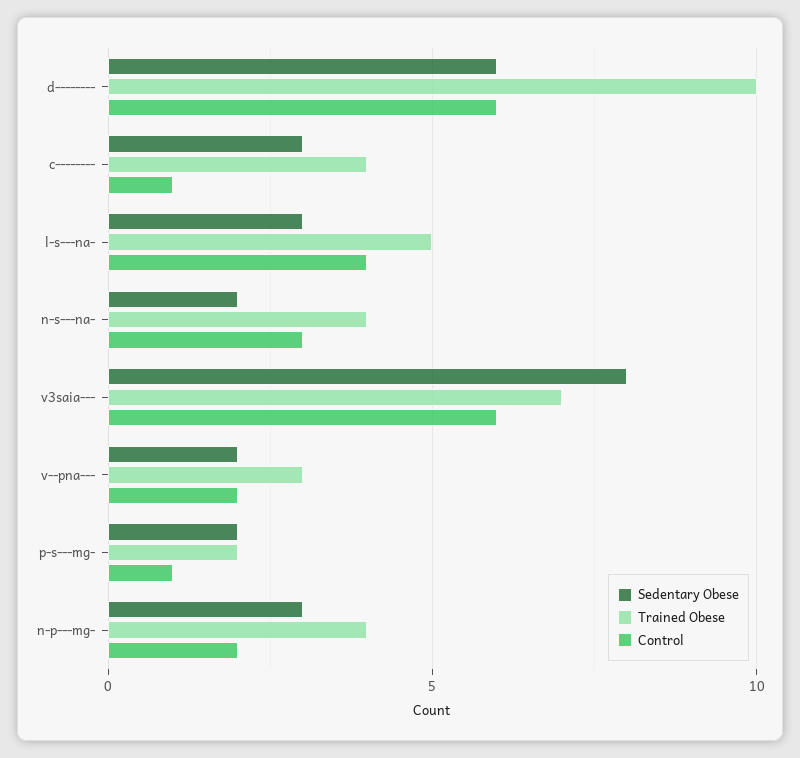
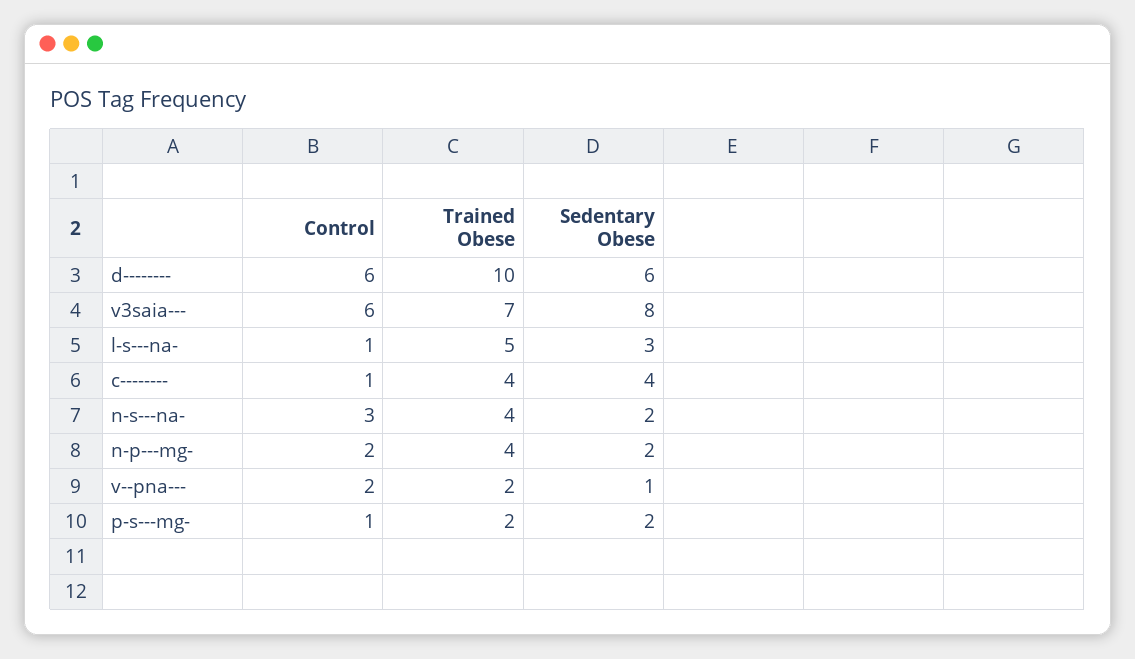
  {
    "Sedentary Obese": {
      "d--------": 6,
-     "c--------": 3,
+     "c--------": 4,
      "l-s---na-": 3,
      "n-s---na-": 2,
      "v3saia---": 8,
-     "v--pna---": 2,
+     "v--pna---": 1,
      "p-s---mg-": 2,
-     "n-p---mg-": 3
+     "n-p---mg-": 2
    },
    "Trained Obese": {
      "d--------": 10,
      "c--------": 4,
      "l-s---na-": 5,
      "n-s---na-": 4,
      "v3saia---": 7,
-     "v--pna---": 3,
+     "v--pna---": 2,
      "p-s---mg-": 2,
      "n-p---mg-": 4
    },
    "Control": {
      "d--------": 6,
      "c--------": 1,
-     "l-s---na-": 4,
+     "l-s---na-": 1,
      "n-s---na-": 3,
      "v3saia---": 6,
      "v--pna---": 2,
      "p-s---mg-": 1,
      "n-p---mg-": 2
    }
  }

